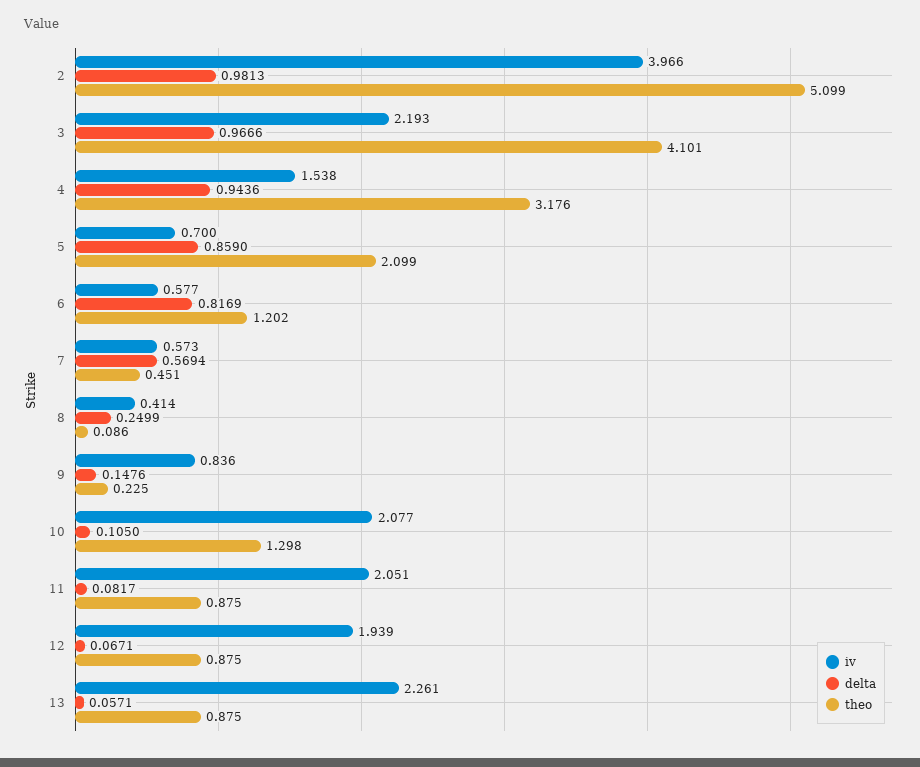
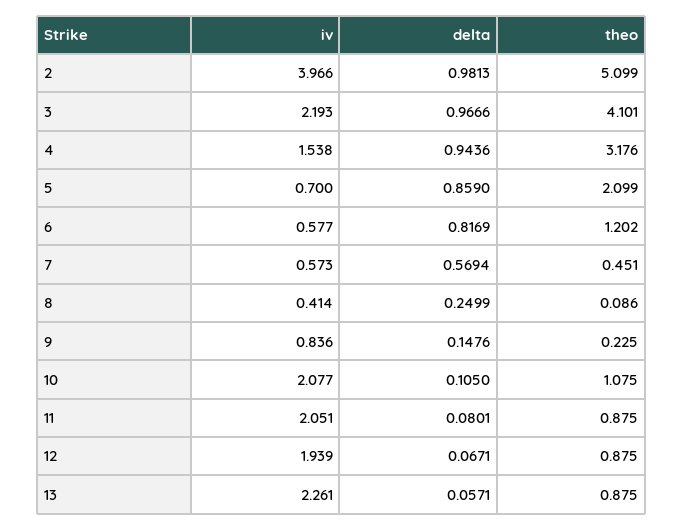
  {
    "iv": {
      "2": 3.966,
      "3": 2.193,
      "4": 1.538,
      "5": 0.7,
      "6": 0.577,
      "7": 0.573,
      "8": 0.414,
      "9": 0.836,
      "10": 2.077,
      "11": 2.051,
      "12": 1.939,
      "13": 2.261
    },
    "delta": {
      "2": 0.9813,
      "3": 0.9666,
      "4": 0.9436,
      "5": 0.859,
      "6": 0.8169,
      "7": 0.5694,
      "8": 0.2499,
      "9": 0.1476,
      "10": 0.105,
-     "11": 0.0817,
+     "11": 0.0801,
      "12": 0.0671,
      "13": 0.0571
    },
    "theo": {
      "2": 5.099,
      "3": 4.101,
      "4": 3.176,
      "5": 2.099,
      "6": 1.202,
      "7": 0.451,
      "8": 0.086,
      "9": 0.225,
-     "10": 1.298,
+     "10": 1.075,
      "11": 0.875,
      "12": 0.875,
      "13": 0.875
    }
  }

